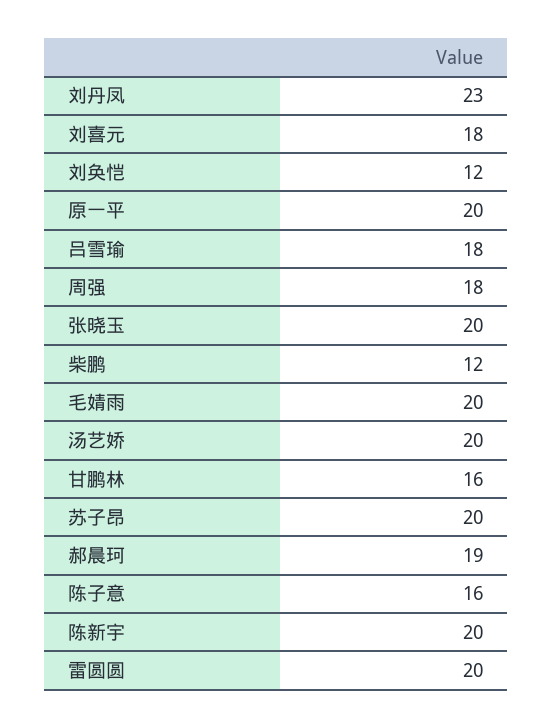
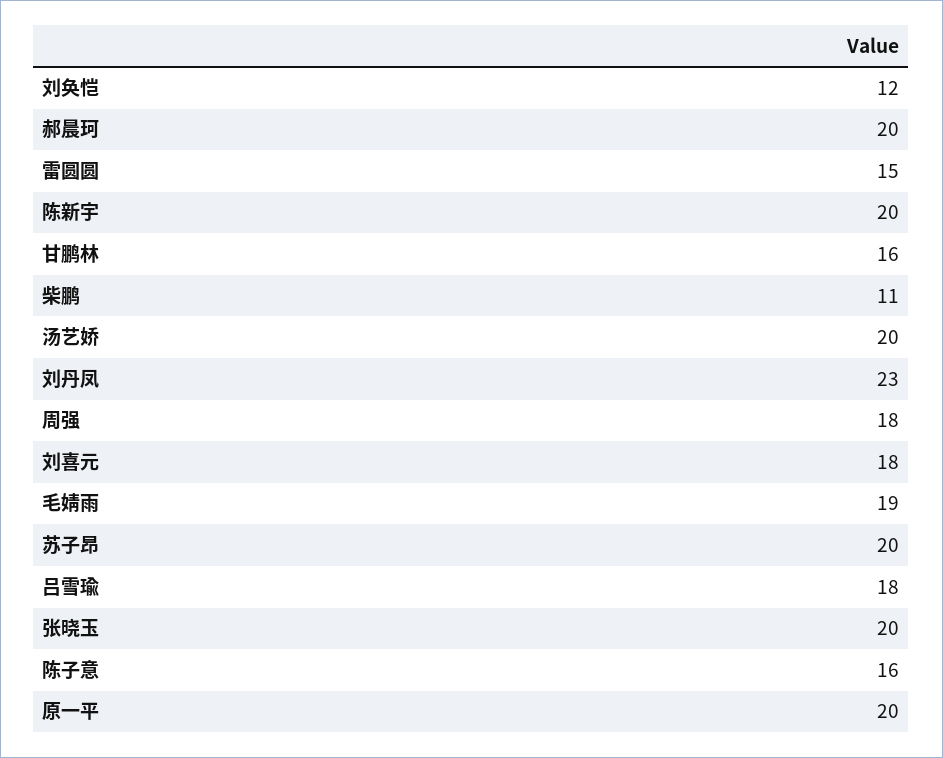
  {
    "刘丹凤": 23,
    "刘喜元": 18,
    "刘奂恺": 12,
    "原一平": 20,
    "吕雪瑜": 18,
    "周强": 18,
    "张晓玉": 20,
-   "柴鹏": 12,
+   "柴鹏": 11,
-   "毛婧雨": 20,
+   "毛婧雨": 19,
    "汤艺娇": 20,
    "甘鹏林": 16,
    "苏子昂": 20,
-   "郝晨珂": 19,
+   "郝晨珂": 20,
    "陈子意": 16,
    "陈新宇": 20,
-   "雷圆圆": 20
+   "雷圆圆": 15
  }

